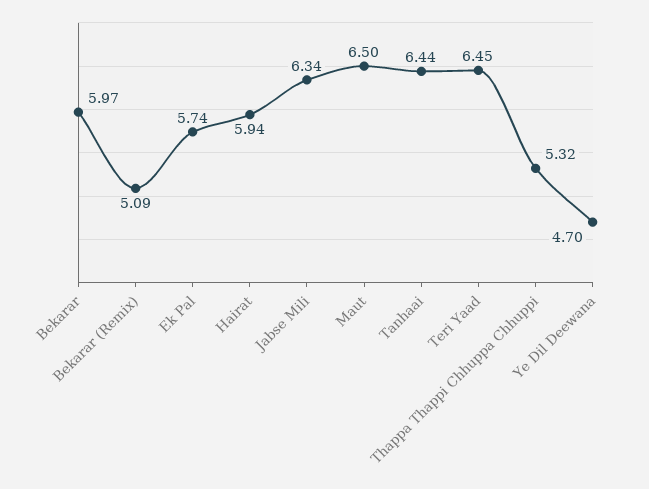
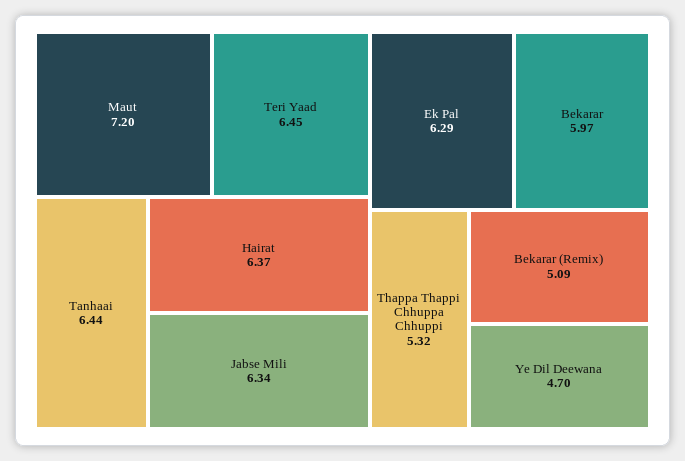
  {
    "Bekarar": 5.97,
    "Bekarar (Remix)": 5.09,
-   "Ek Pal": 5.74,
+   "Ek Pal": 6.29,
-   "Hairat": 5.94,
+   "Hairat": 6.37,
    "Jabse Mili": 6.34,
-   "Maut": 6.5,
+   "Maut": 7.2,
    "Tanhaai": 6.44,
    "Teri Yaad": 6.45,
    "Thappa Thappi Chhuppa Chhuppi": 5.32,
    "Ye Dil Deewana": 4.7
  }

